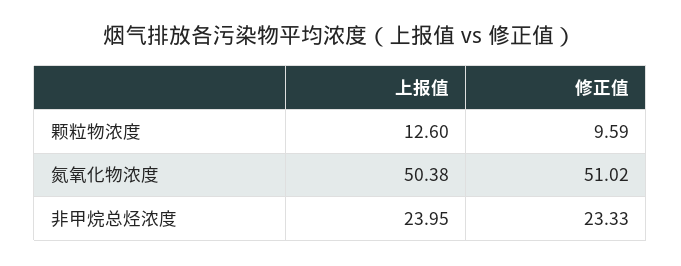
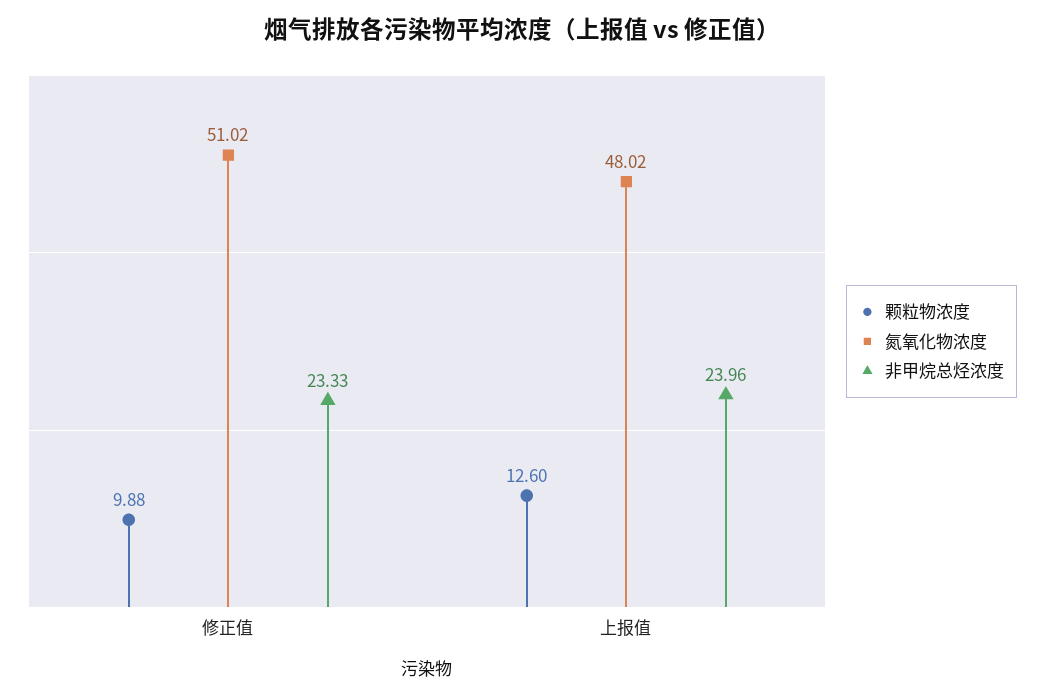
  {
    "颗粒物浓度": {
      "上报值": 12.6,
-     "修正值": 9.59
+     "修正值": 9.88
    },
    "氮氧化物浓度": {
-     "上报值": 50.38,
+     "上报值": 48.02,
      "修正值": 51.02
    },
    "非甲烷总烃浓度": {
-     "上报值": 23.95,
+     "上报值": 23.96,
      "修正值": 23.33
    }
  }

